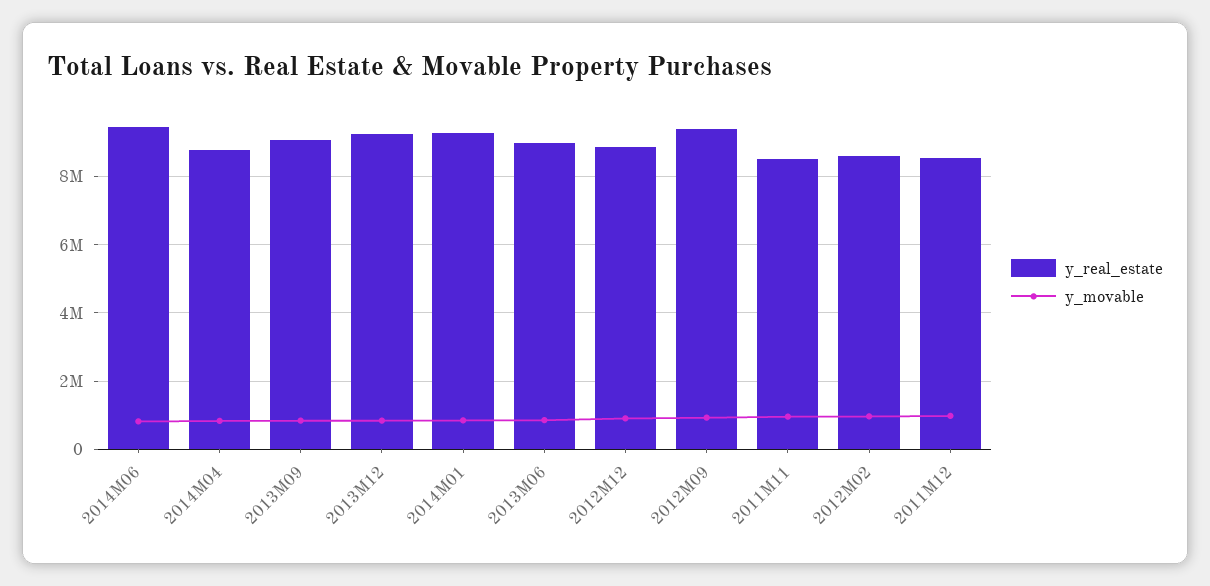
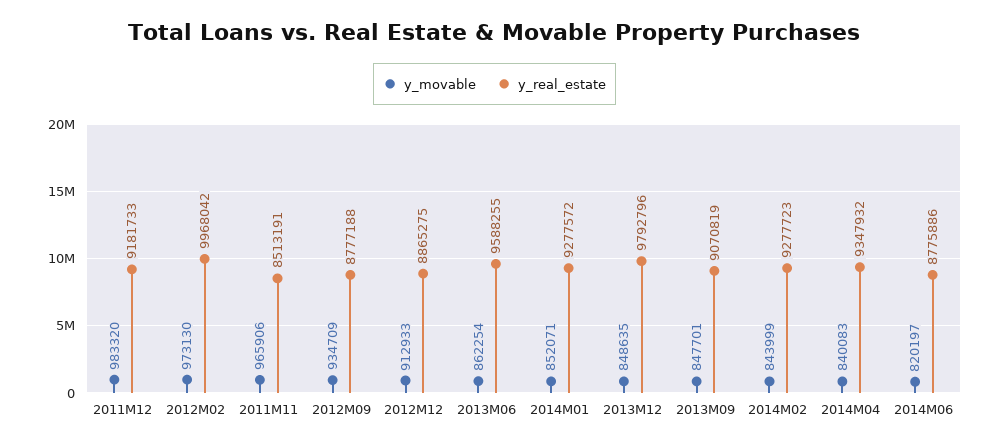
  {
    "y_real_estate": {
-     "2014M06": 9400000,
+     "2014M06": 8775886,
-     "2014M04": 8800000,
+     "2014M04": 9347932,
      "2013M09": 9070819,
-     "2013M12": 9200000,
+     "2013M12": 9792796,
      "2014M01": 9277572,
-     "2013M06": 9000000,
+     "2013M06": 9588255,
      "2012M12": 8865275,
-     "2012M09": 9400000,
+     "2012M09": 8777188,
      "2011M11": 8513191,
-     "2012M02": 8600000,
+     "2012M02": 9968042,
-     "2011M12": 8600000
+     "2011M12": 9181733,
+     "2014M02": 9277723
    },
    "y_movable": {
      "2014M06": 820197,
      "2014M04": 840083,
      "2013M09": 847701,
      "2013M12": 848635,
      "2014M01": 852071,
      "2013M06": 862254,
      "2012M12": 912933,
      "2012M09": 934709,
      "2011M11": 965906,
      "2012M02": 973130,
-     "2011M12": 983320
+     "2011M12": 983320,
+     "2014M02": 843999
    }
  }

